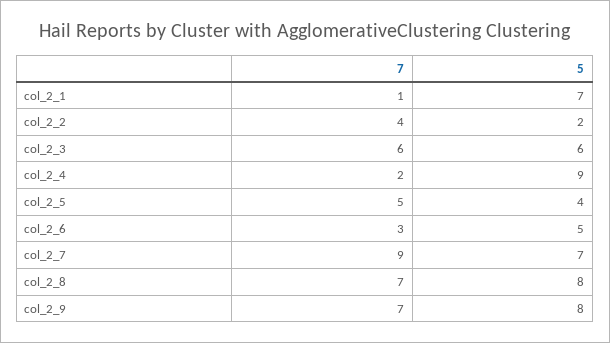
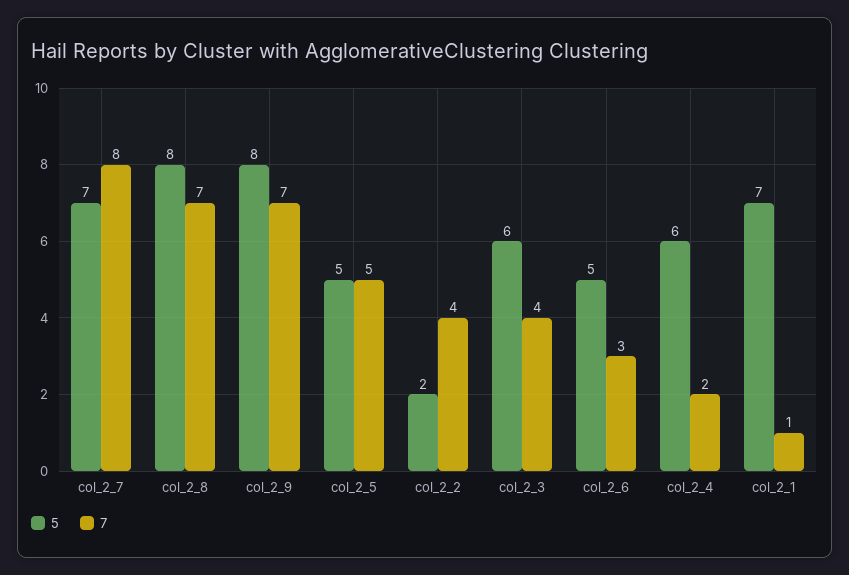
  {
    "7": {
      "col_2_1": 1,
      "col_2_2": 4,
-     "col_2_3": 6,
+     "col_2_3": 4,
      "col_2_4": 2,
      "col_2_5": 5,
      "col_2_6": 3,
-     "col_2_7": 9,
+     "col_2_7": 8,
      "col_2_8": 7,
      "col_2_9": 7
    },
    "5": {
      "col_2_1": 7,
      "col_2_2": 2,
      "col_2_3": 6,
-     "col_2_4": 9,
+     "col_2_4": 6,
-     "col_2_5": 4,
+     "col_2_5": 5,
      "col_2_6": 5,
      "col_2_7": 7,
      "col_2_8": 8,
      "col_2_9": 8
    }
  }

